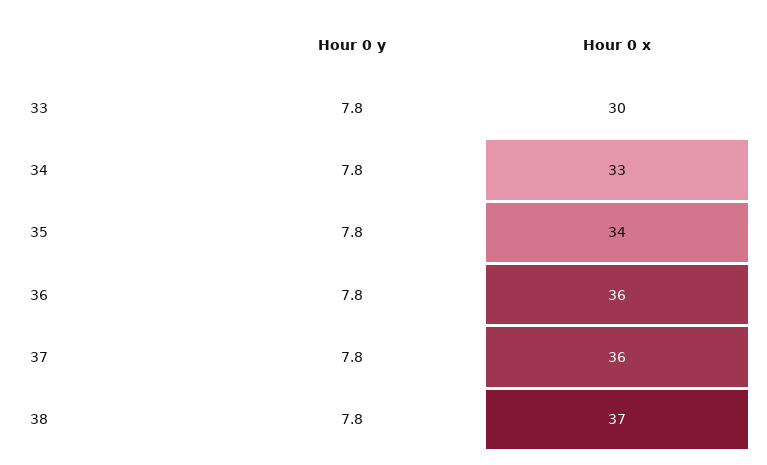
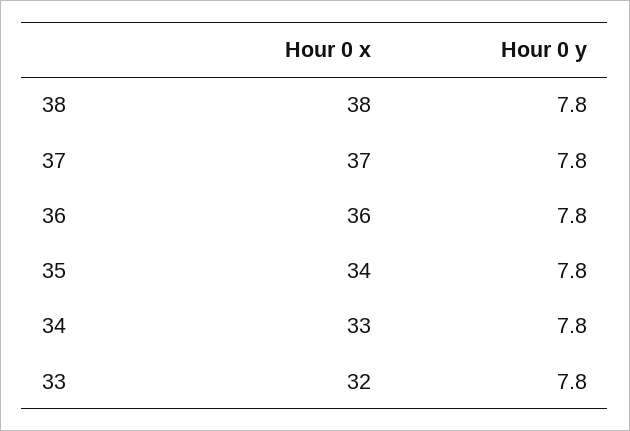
  {
    "Hour 0 y": {
      "33": 7.8,
      "34": 7.8,
      "35": 7.8,
      "36": 7.8,
      "37": 7.8,
      "38": 7.8
    },
    "Hour 0 x": {
-     "33": 30,
+     "33": 32,
      "34": 33,
      "35": 34,
      "36": 36,
-     "37": 36,
+     "37": 37,
-     "38": 37
+     "38": 38
    }
  }

